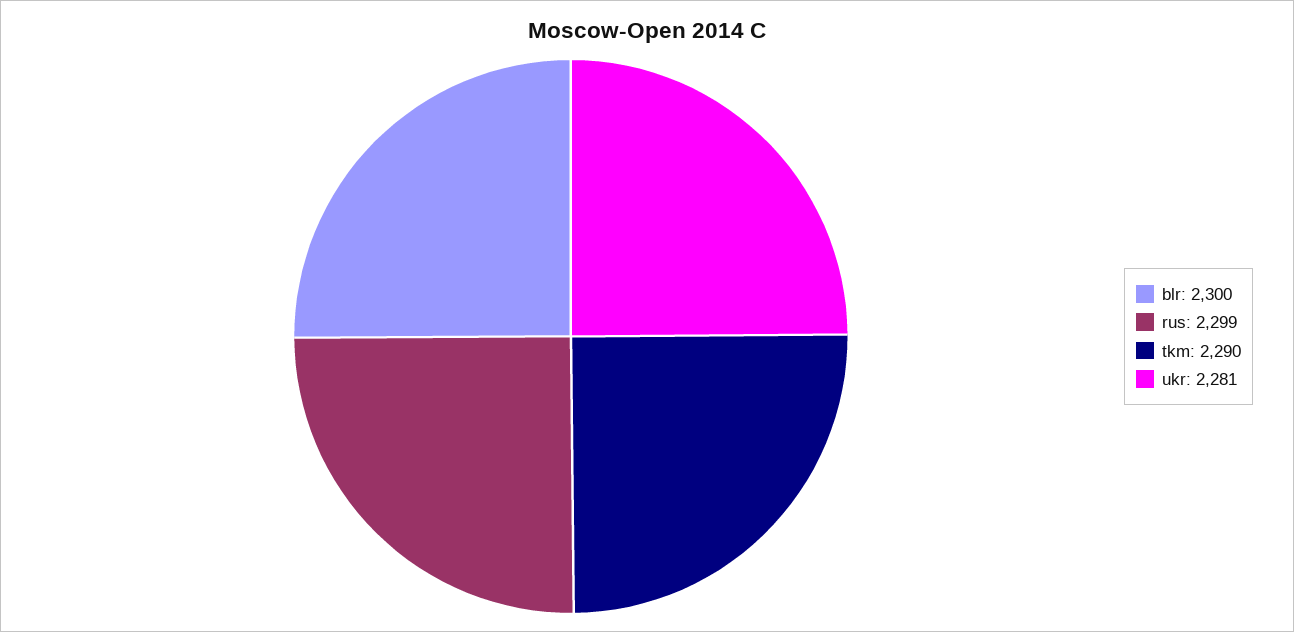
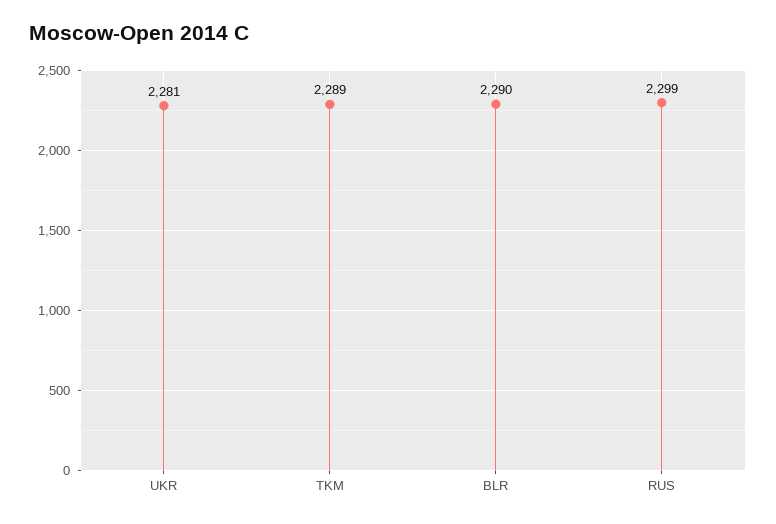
  {
-   "blr": 2300,
+   "blr": 2290,
    "rus": 2299,
-   "tkm": 2290,
+   "tkm": 2289,
    "ukr": 2281
  }

